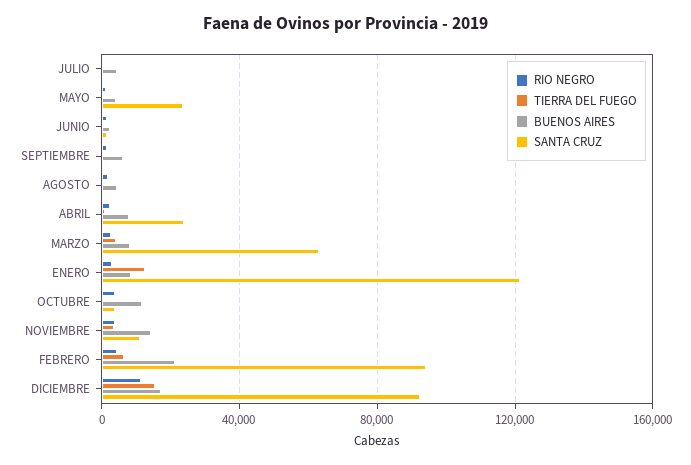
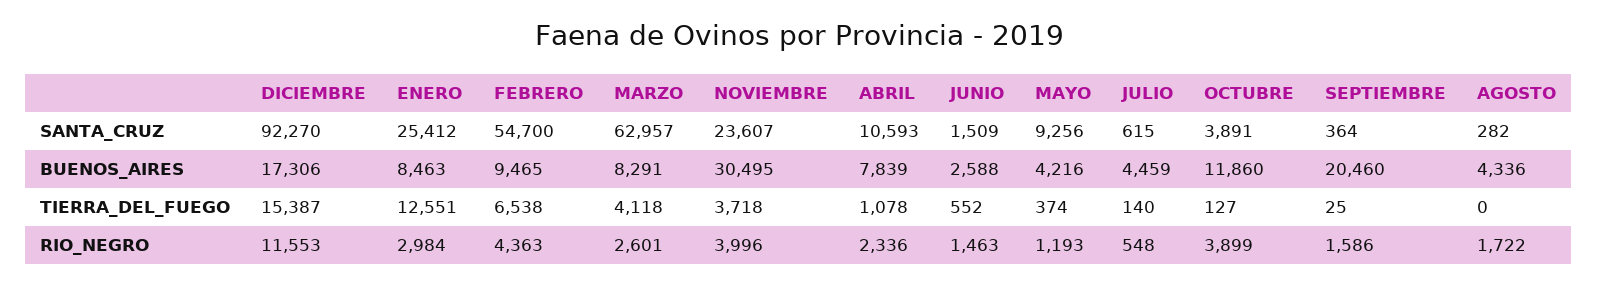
  {
    "RIO NEGRO": {
      "JULIO": 548,
      "MAYO": 1193,
      "JUNIO": 1463,
      "SEPTIEMBRE": 1586,
      "AGOSTO": 1722,
      "ABRIL": 2336,
      "MARZO": 2601,
      "ENERO": 2984,
      "OCTUBRE": 3899,
      "NOVIEMBRE": 3996,
      "FEBRERO": 4363,
      "DICIEMBRE": 11553
    },
    "TIERRA DEL FUEGO": {
      "JULIO": 140,
      "MAYO": 374,
      "JUNIO": 552,
      "SEPTIEMBRE": 25,
      "AGOSTO": 0,
      "ABRIL": 1078,
      "MARZO": 4118,
      "ENERO": 12551,
      "OCTUBRE": 127,
      "NOVIEMBRE": 3718,
      "FEBRERO": 6538,
      "DICIEMBRE": 15387
    },
    "BUENOS AIRES": {
      "JULIO": 4459,
      "MAYO": 4216,
      "JUNIO": 2588,
-     "SEPTIEMBRE": 5000,
+     "SEPTIEMBRE": 20460,
      "AGOSTO": 4336,
      "ABRIL": 7839,
      "MARZO": 8291,
      "ENERO": 8463,
      "OCTUBRE": 11860,
-     "NOVIEMBRE": 15000,
+     "NOVIEMBRE": 30495,
-     "FEBRERO": 20000,
+     "FEBRERO": 9465,
      "DICIEMBRE": 17306
    },
    "SANTA CRUZ": {
      "JULIO": 615,
-     "MAYO": 25000,
+     "MAYO": 9256,
      "JUNIO": 1509,
      "SEPTIEMBRE": 364,
      "AGOSTO": 282,
-     "ABRIL": 25000,
+     "ABRIL": 10593,
      "MARZO": 62957,
-     "ENERO": 120000,
+     "ENERO": 25412,
      "OCTUBRE": 3891,
-     "NOVIEMBRE": 10000,
+     "NOVIEMBRE": 23607,
-     "FEBRERO": 95000,
+     "FEBRERO": 54700,
      "DICIEMBRE": 92270
    }
  }

